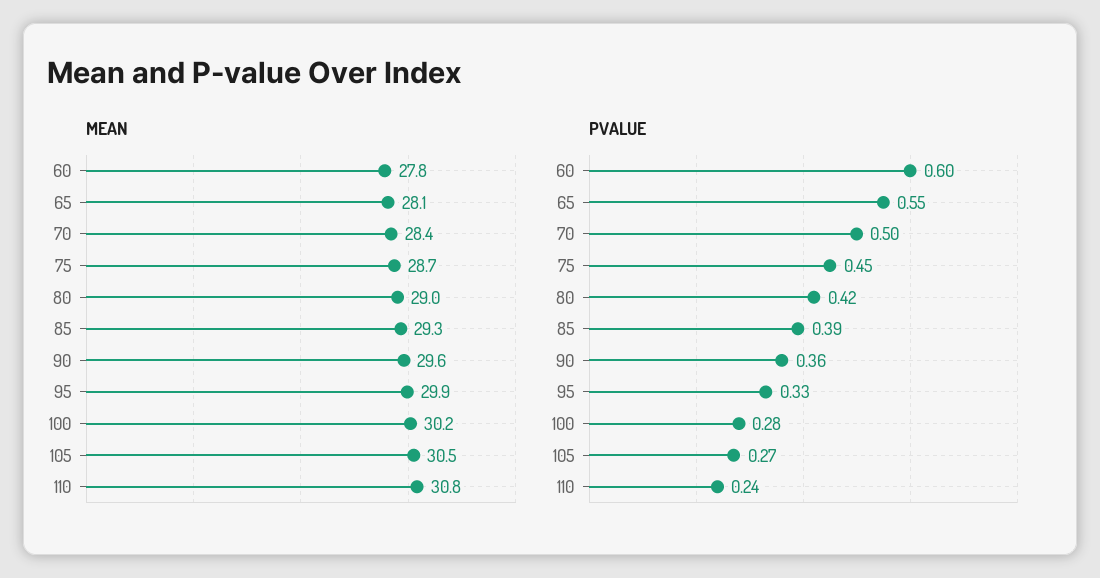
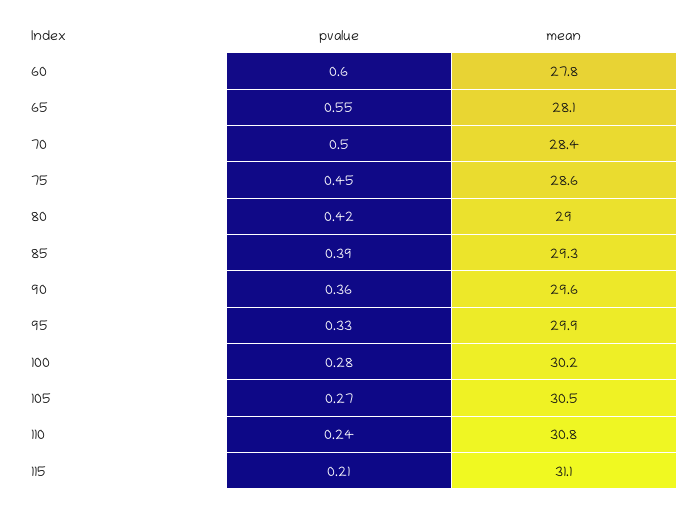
  {
    "MEAN": {
      "60": 27.8,
      "65": 28.1,
      "70": 28.4,
-     "75": 28.7,
+     "75": 28.6,
      "80": 29,
      "85": 29.3,
      "90": 29.6,
      "95": 29.9,
      "100": 30.2,
      "105": 30.5,
-     "110": 30.8
+     "110": 30.8,
+     "115": 31.1
    },
    "PVALUE": {
      "60": 0.6,
      "65": 0.55,
      "70": 0.5,
      "75": 0.45,
      "80": 0.42,
      "85": 0.39,
      "90": 0.36,
      "95": 0.33,
      "100": 0.28,
      "105": 0.27,
-     "110": 0.24
+     "110": 0.24,
+     "115": 0.21
    }
  }

